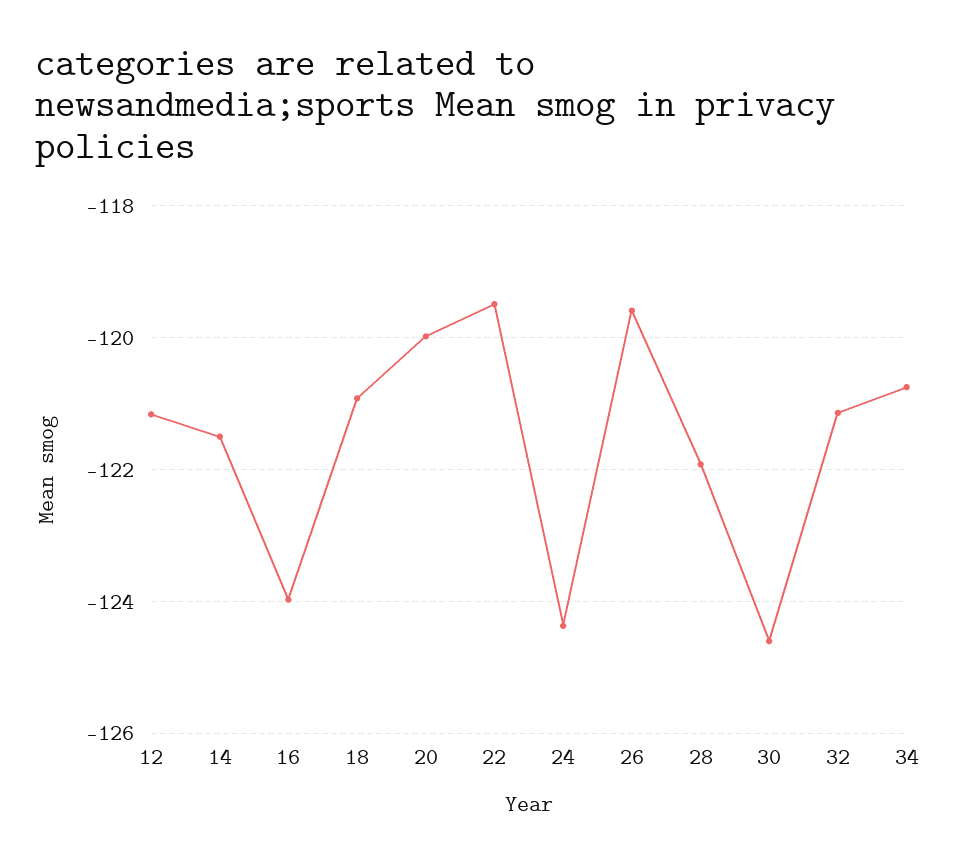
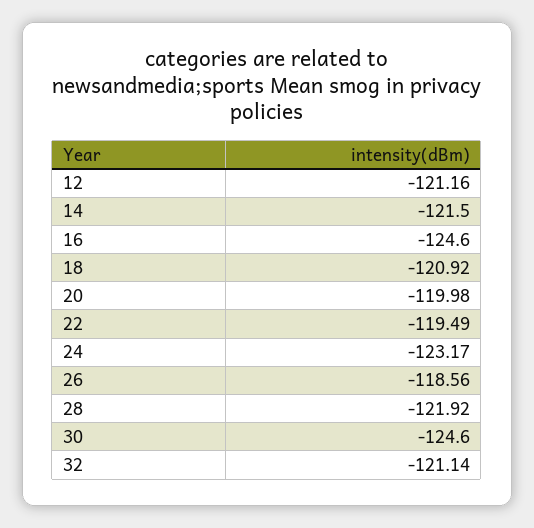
  {
    "12": -121.16,
    "14": -121.5,
-   "16": -124,
+   "16": -124.6,
    "18": -120.92,
    "20": -119.98,
    "22": -119.49,
-   "24": -124.4,
+   "24": -123.17,
-   "26": -119.6,
+   "26": -118.56,
    "28": -121.92,
    "30": -124.6,
-   "32": -121.14,
+   "32": -121.14
-   "34": -120.8
  }

